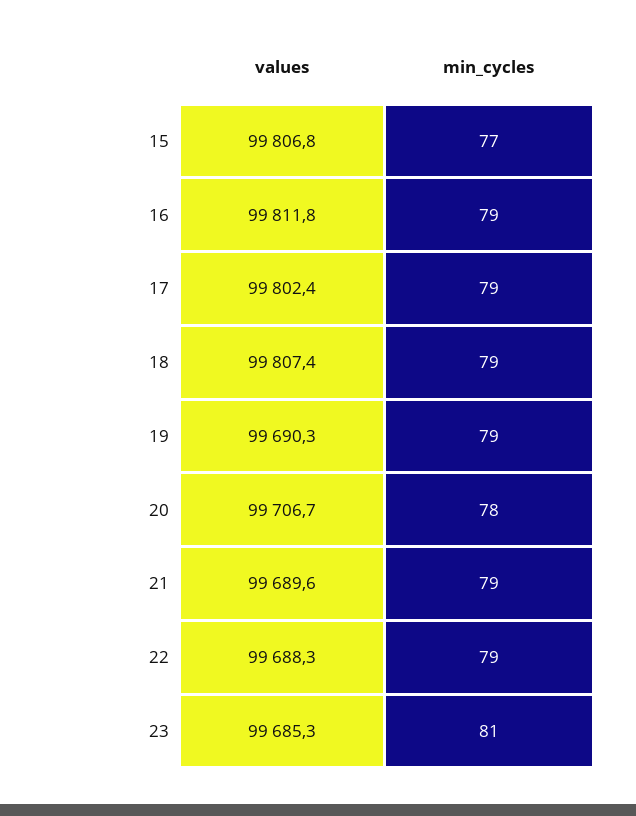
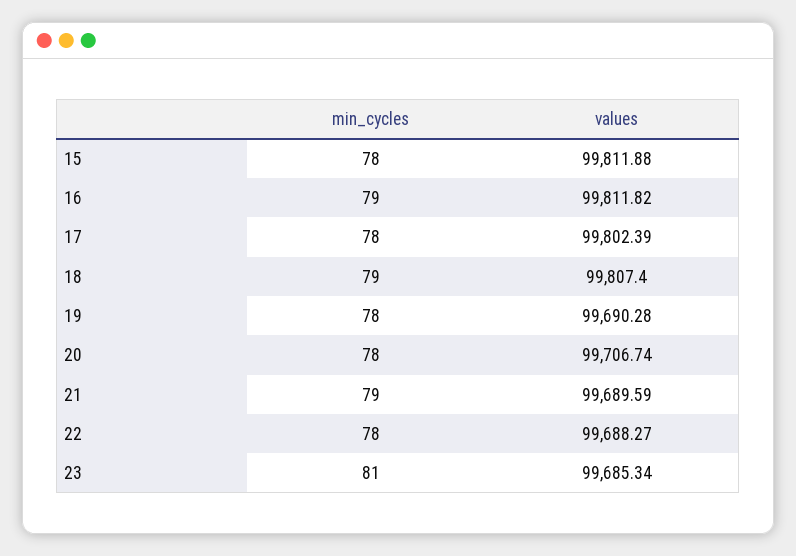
  {
    "values": {
-     "15": 99806.8,
+     "15": 99811.88,
      "16": 99811.82,
      "17": 99802.39,
      "18": 99807.4,
      "19": 99690.28,
      "20": 99706.74,
      "21": 99689.59,
      "22": 99688.27,
      "23": 99685.34
    },
    "min_cycles": {
-     "15": 77,
+     "15": 78,
      "16": 79,
-     "17": 79,
+     "17": 78,
      "18": 79,
-     "19": 79,
+     "19": 78,
      "20": 78,
      "21": 79,
-     "22": 79,
+     "22": 78,
      "23": 81
    }
  }

